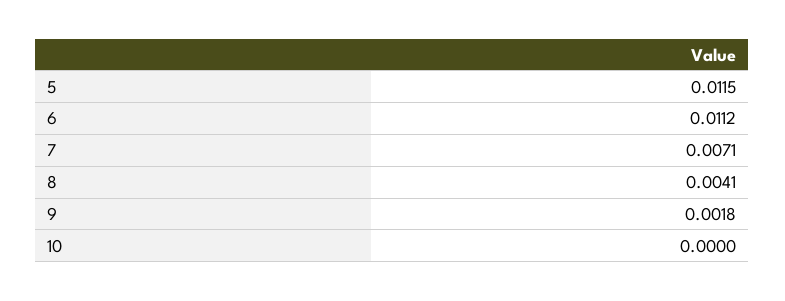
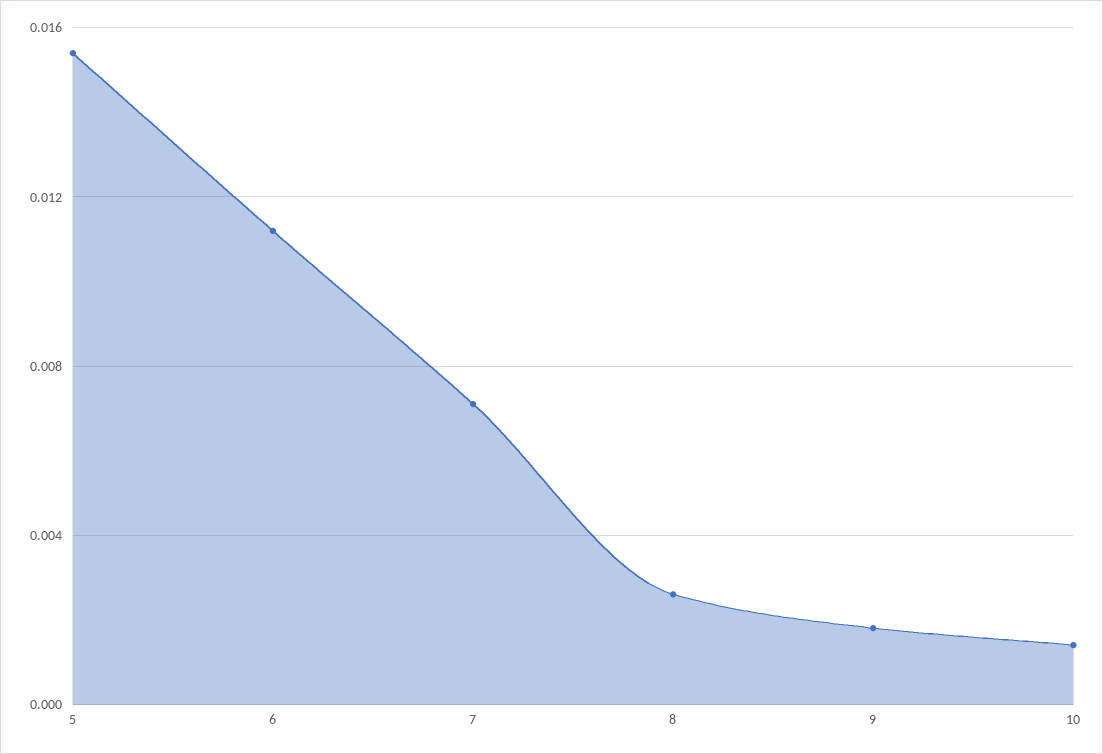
  {
-   "5": 0.0115,
+   "5": 0.0155,
    "6": 0.0112,
    "7": 0.0071,
-   "8": 0.0041,
+   "8": 0.0025,
    "9": 0.0018,
-   "10": 0
+   "10": 0.0015
  }

